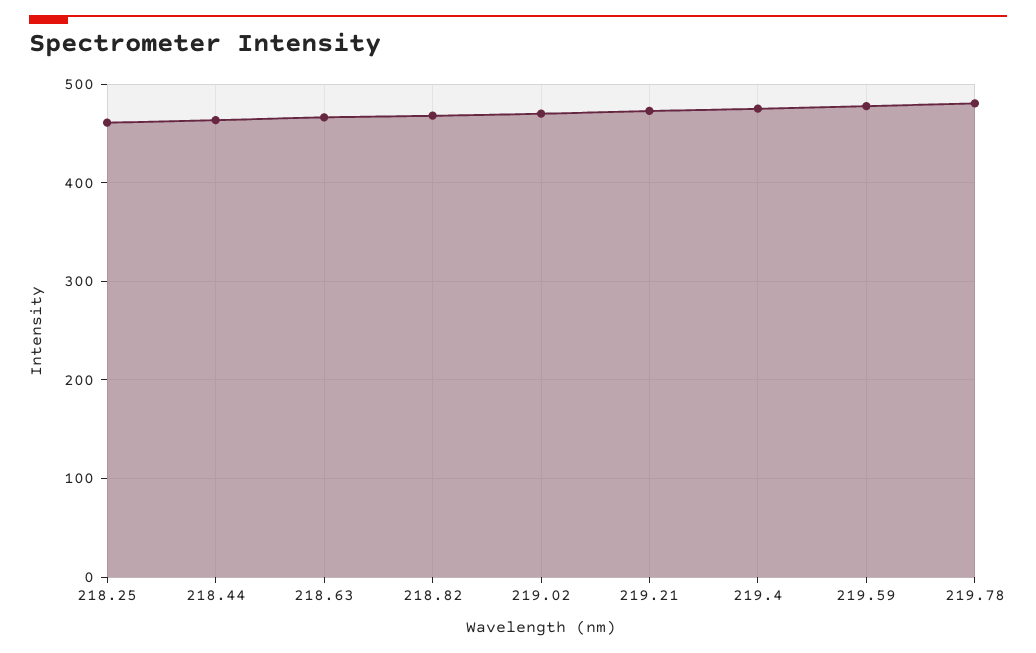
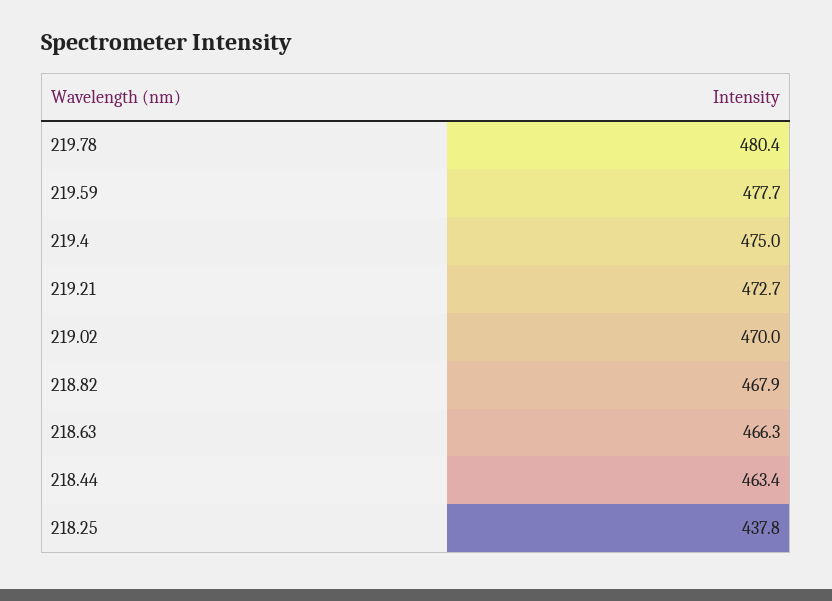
  {
-   "218.25": 460,
+   "218.25": 437.8,
    "218.44": 463.4,
    "218.63": 466.3,
    "218.82": 467.9,
    "219.02": 470,
    "219.21": 472.7,
    "219.4": 475,
    "219.59": 477.7,
    "219.78": 480.4
  }

